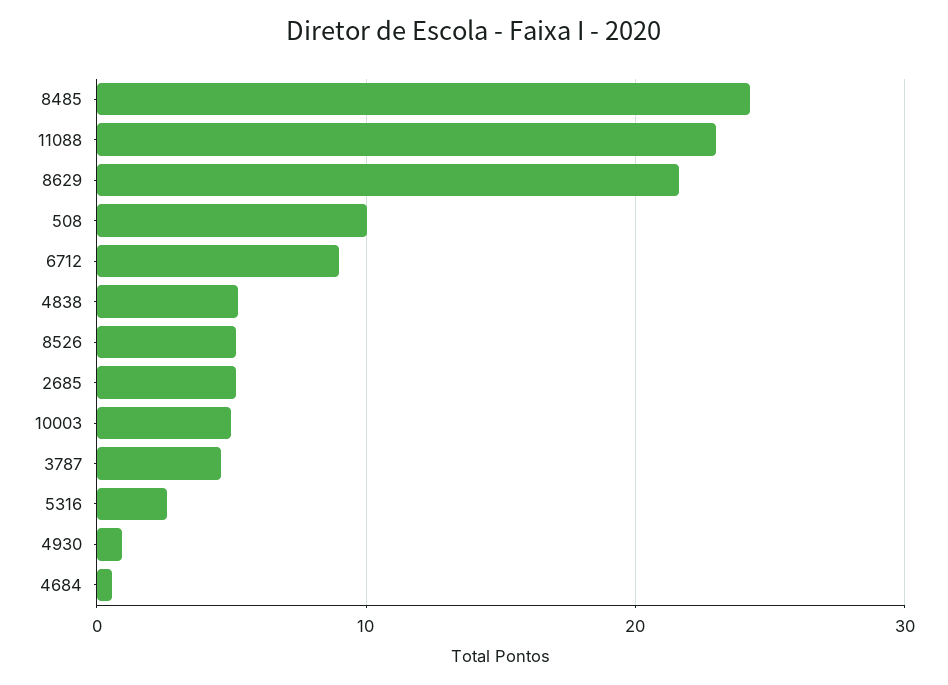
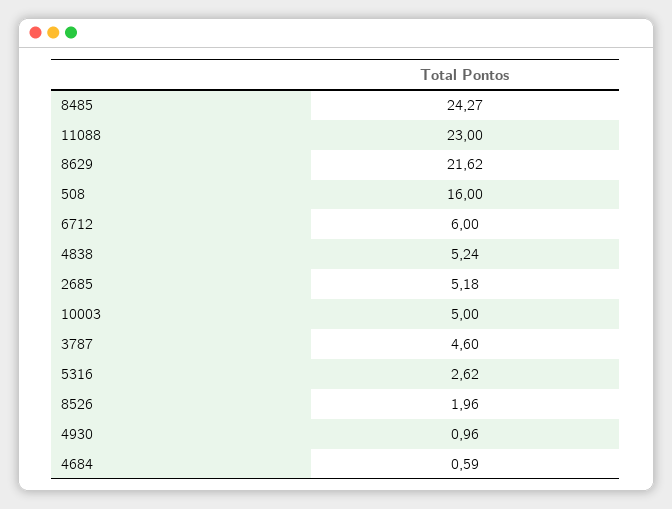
  {
    "8485": 24.27,
    "11088": 23,
    "8629": 21.62,
-   "508": 10,
+   "508": 16,
-   "6712": 9,
+   "6712": 6,
    "4838": 5.24,
-   "8526": 5,
+   "8526": 1.96,
    "2685": 5.18,
    "10003": 5,
    "3787": 4.6,
    "5316": 2.62,
    "4930": 0.96,
    "4684": 0.59
  }

